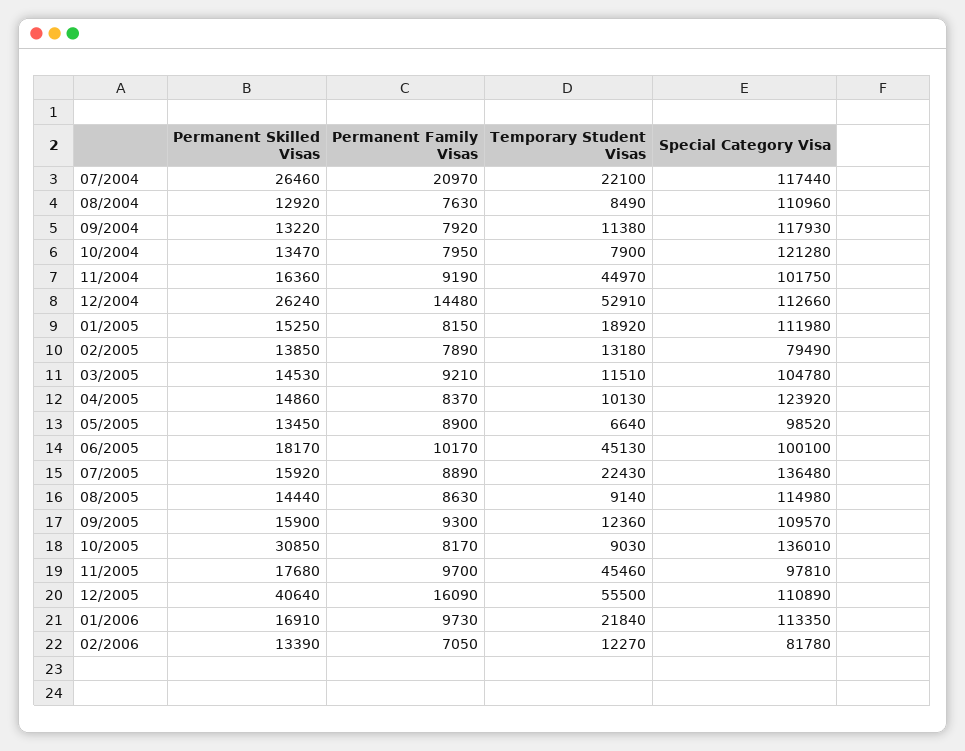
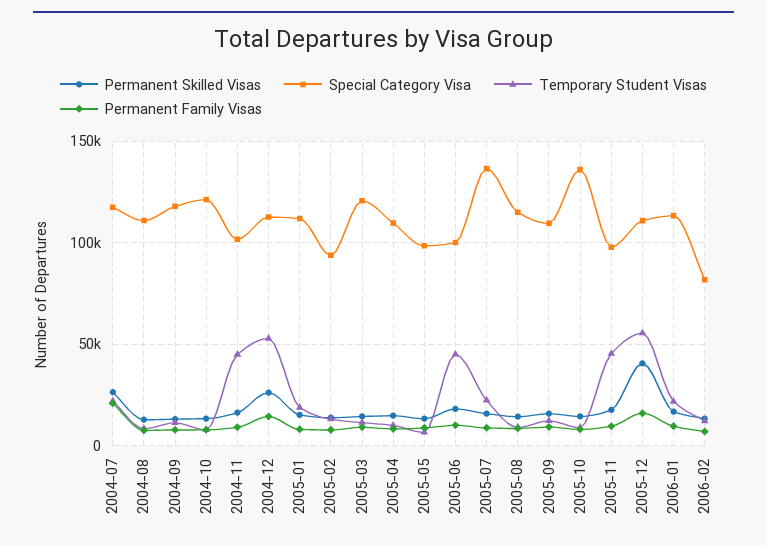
  {
    "Permanent Skilled Visas": {
      "07/2004": 26460,
      "08/2004": 12920,
      "09/2004": 13220,
      "10/2004": 13470,
      "11/2004": 16360,
      "12/2004": 26240,
      "01/2005": 15250,
      "02/2005": 13850,
      "03/2005": 14530,
      "04/2005": 14860,
      "05/2005": 13450,
      "06/2005": 18170,
      "07/2005": 15920,
      "08/2005": 14440,
      "09/2005": 15900,
-     "10/2005": 30850,
+     "10/2005": 15000,
      "11/2005": 17680,
      "12/2005": 40640,
      "01/2006": 16910,
      "02/2006": 13390
    },
    "Permanent Family Visas": {
      "07/2004": 20970,
      "08/2004": 7630,
      "09/2004": 7920,
      "10/2004": 7950,
      "11/2004": 9190,
      "12/2004": 14480,
      "01/2005": 8150,
      "02/2005": 7890,
      "03/2005": 9210,
      "04/2005": 8370,
      "05/2005": 8900,
      "06/2005": 10170,
      "07/2005": 8890,
      "08/2005": 8630,
      "09/2005": 9300,
      "10/2005": 8170,
      "11/2005": 9700,
      "12/2005": 16090,
      "01/2006": 9730,
      "02/2006": 7050
    },
    "Temporary Student Visas": {
      "07/2004": 22100,
      "08/2004": 8490,
      "09/2004": 11380,
      "10/2004": 7900,
      "11/2004": 44970,
      "12/2004": 52910,
      "01/2005": 18920,
      "02/2005": 13180,
      "03/2005": 11510,
      "04/2005": 10130,
      "05/2005": 6640,
      "06/2005": 45130,
      "07/2005": 22430,
      "08/2005": 9140,
      "09/2005": 12360,
      "10/2005": 9030,
      "11/2005": 45460,
      "12/2005": 55500,
      "01/2006": 21840,
      "02/2006": 12270
    },
    "Special Category Visa": {
      "07/2004": 117440,
      "08/2004": 110960,
      "09/2004": 117930,
      "10/2004": 121280,
      "11/2004": 101750,
      "12/2004": 112660,
      "01/2005": 111980,
-     "02/2005": 79490,
+     "02/2005": 95000,
-     "03/2005": 104780,
+     "03/2005": 120000,
-     "04/2005": 123920,
+     "04/2005": 110000,
      "05/2005": 98520,
      "06/2005": 100100,
      "07/2005": 136480,
      "08/2005": 114980,
      "09/2005": 109570,
      "10/2005": 136010,
      "11/2005": 97810,
      "12/2005": 110890,
      "01/2006": 113350,
      "02/2006": 81780
    }
  }

